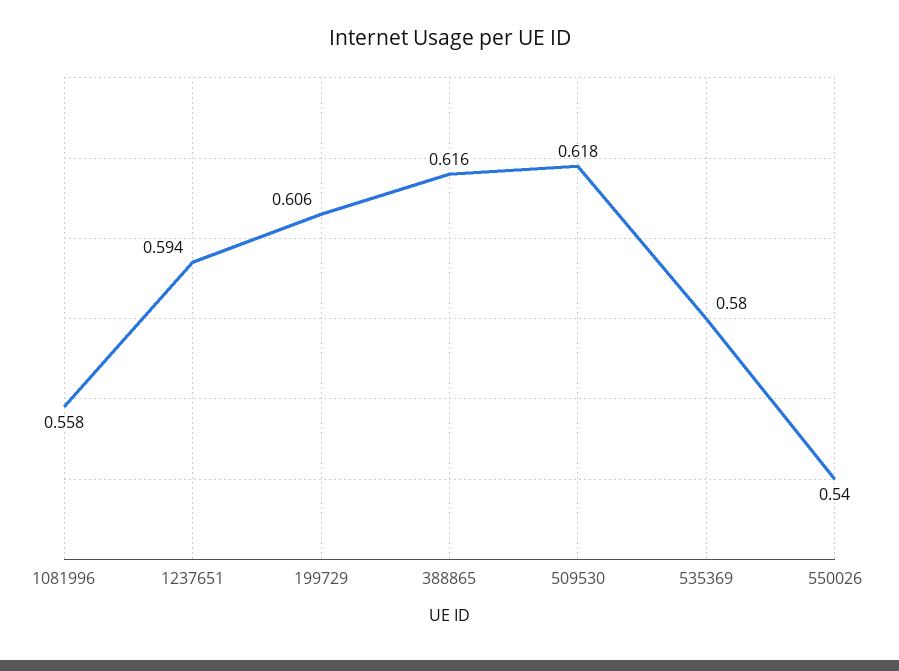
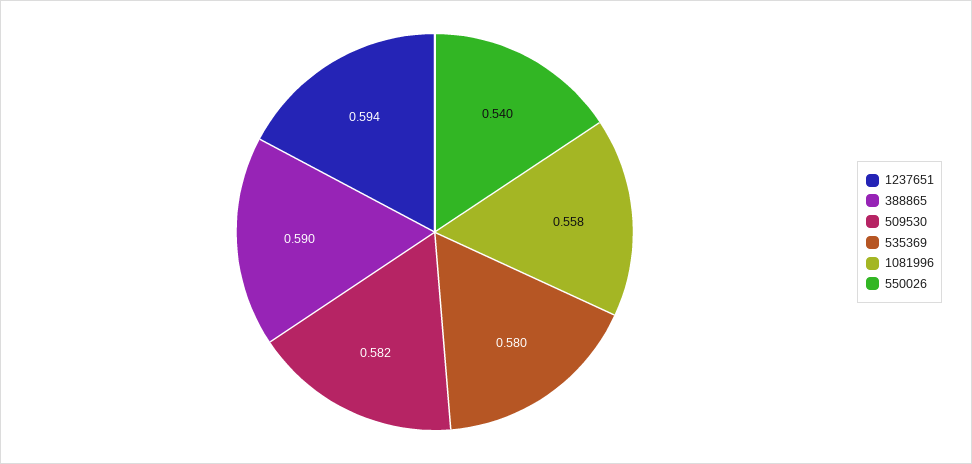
  {
    "1081996": 0.558,
    "1237651": 0.594,
-   "199729": 0.606,
-   "388865": 0.616,
+   "388865": 0.59,
-   "509530": 0.618,
+   "509530": 0.582,
    "535369": 0.58,
    "550026": 0.54
  }

